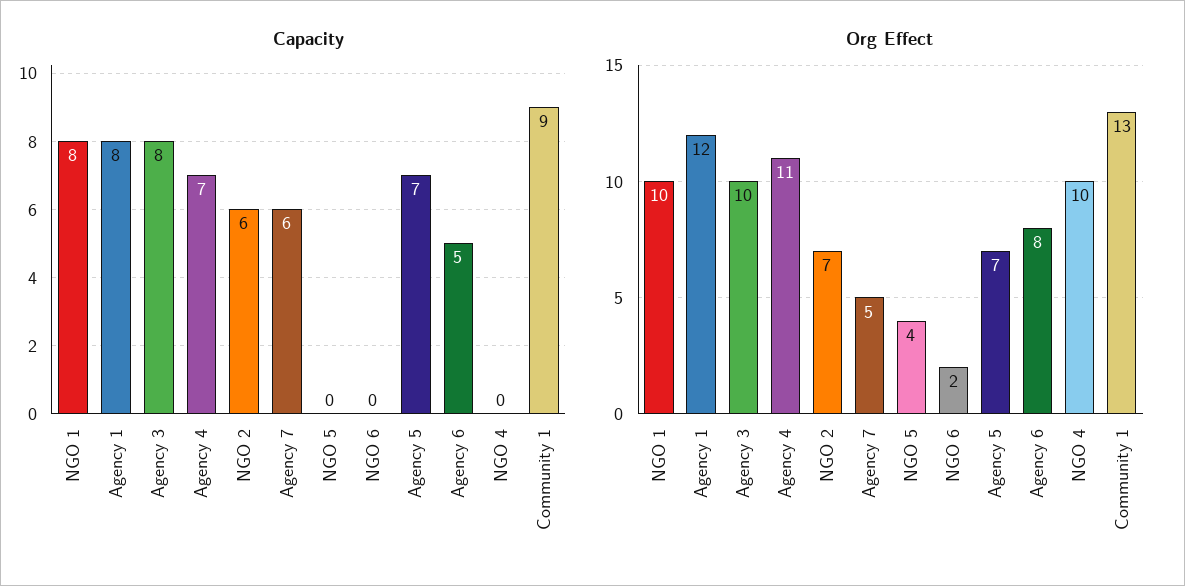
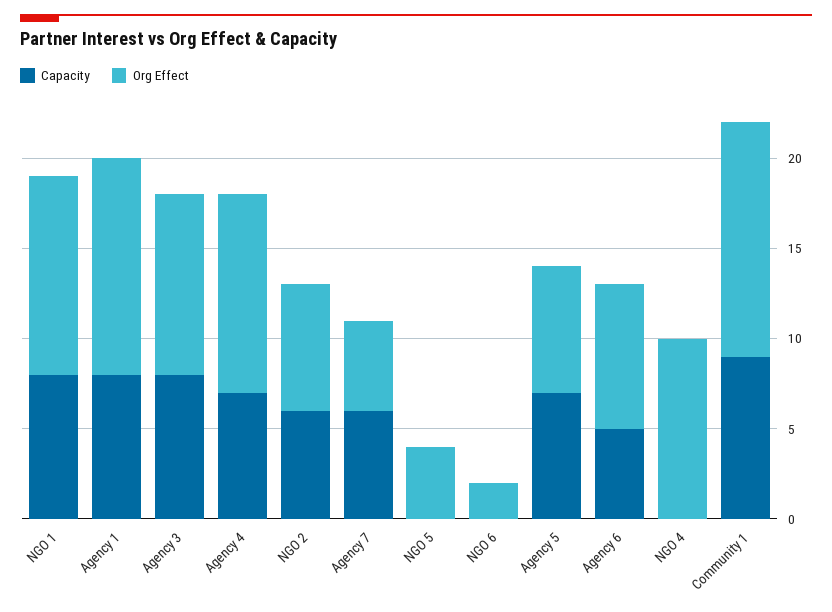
  {
    "Capacity": {
      "NGO 1": 8,
      "Agency 1": 8,
      "Agency 3": 8,
      "Agency 4": 7,
      "NGO 2": 6,
      "Agency 7": 6,
      "NGO 5": 0,
      "NGO 6": 0,
      "Agency 5": 7,
      "Agency 6": 5,
      "NGO 4": 0,
      "Community 1": 9
    },
    "Org Effect": {
-     "NGO 1": 10,
+     "NGO 1": 11,
      "Agency 1": 12,
      "Agency 3": 10,
      "Agency 4": 11,
      "NGO 2": 7,
      "Agency 7": 5,
      "NGO 5": 4,
      "NGO 6": 2,
      "Agency 5": 7,
      "Agency 6": 8,
      "NGO 4": 10,
      "Community 1": 13
    }
  }

